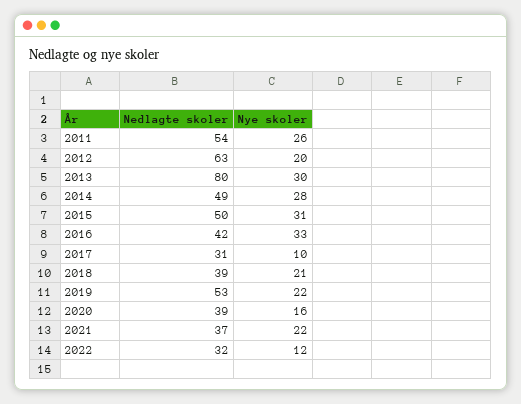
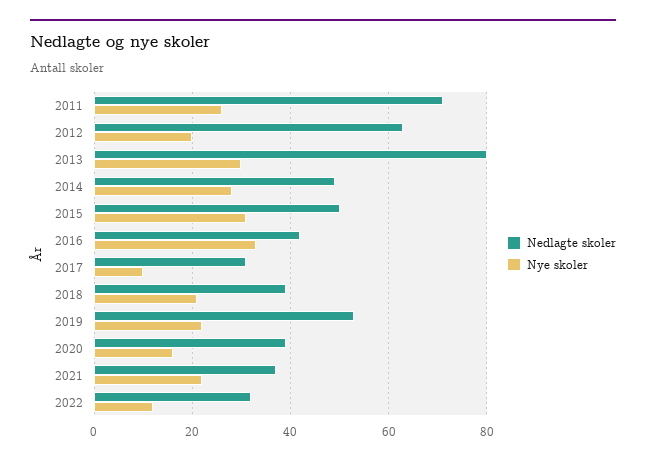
  {
    "Nedlagte skoler": {
-     "2011": 54,
+     "2011": 70,
      "2012": 63,
      "2013": 80,
      "2014": 49,
      "2015": 50,
      "2016": 42,
      "2017": 31,
      "2018": 39,
      "2019": 53,
      "2020": 39,
      "2021": 37,
      "2022": 32
    },
    "Nye skoler": {
      "2011": 26,
      "2012": 20,
      "2013": 30,
      "2014": 28,
      "2015": 31,
      "2016": 33,
      "2017": 10,
      "2018": 21,
      "2019": 22,
      "2020": 16,
      "2021": 22,
      "2022": 12
    }
  }

